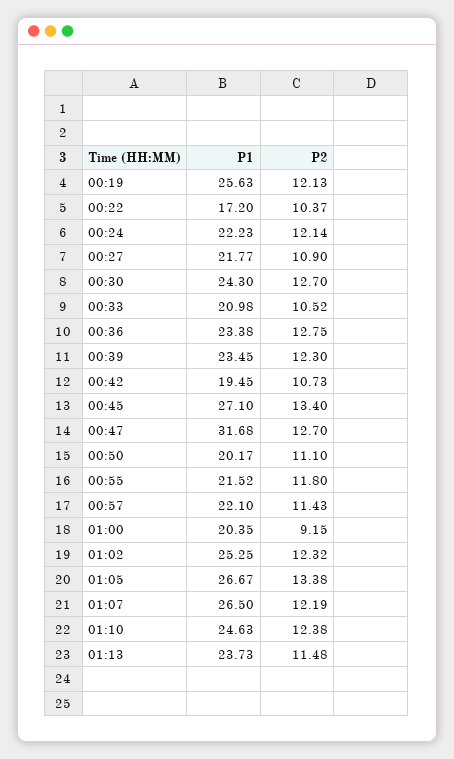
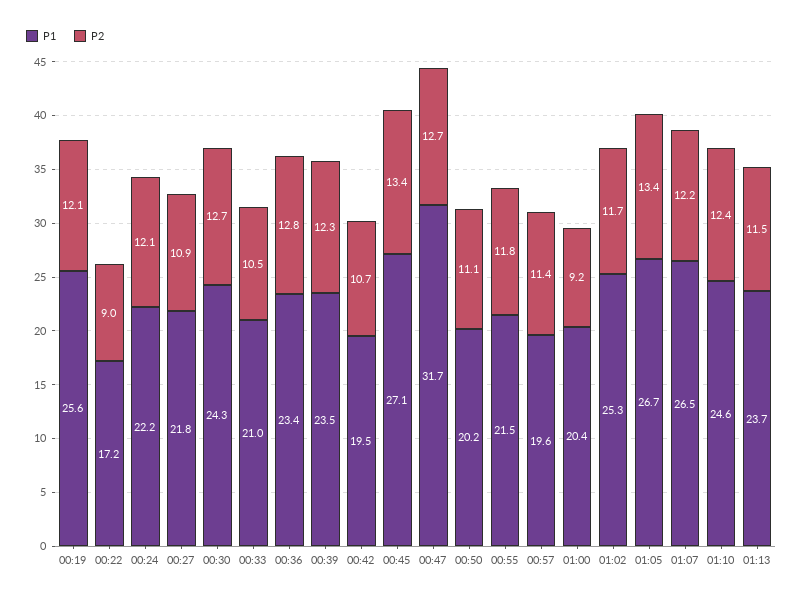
  {
    "P1": {
      "00:19": 25.63,
      "00:22": 17.2,
      "00:24": 22.23,
      "00:27": 21.77,
      "00:30": 24.3,
      "00:33": 20.98,
      "00:36": 23.38,
      "00:39": 23.45,
      "00:42": 19.45,
      "00:45": 27.1,
      "00:47": 31.68,
      "00:50": 20.17,
      "00:55": 21.52,
-     "00:57": 22.1,
+     "00:57": 19.6,
      "01:00": 20.35,
      "01:02": 25.25,
      "01:05": 26.67,
      "01:07": 26.5,
      "01:10": 24.63,
      "01:13": 23.73
    },
    "P2": {
      "00:19": 12.13,
-     "00:22": 10.37,
+     "00:22": 9,
      "00:24": 12.14,
      "00:27": 10.9,
      "00:30": 12.7,
      "00:33": 10.52,
      "00:36": 12.75,
      "00:39": 12.3,
      "00:42": 10.73,
      "00:45": 13.4,
      "00:47": 12.7,
      "00:50": 11.1,
      "00:55": 11.8,
      "00:57": 11.43,
      "01:00": 9.15,
-     "01:02": 12.32,
+     "01:02": 11.7,
      "01:05": 13.38,
      "01:07": 12.19,
      "01:10": 12.38,
      "01:13": 11.48
    }
  }

